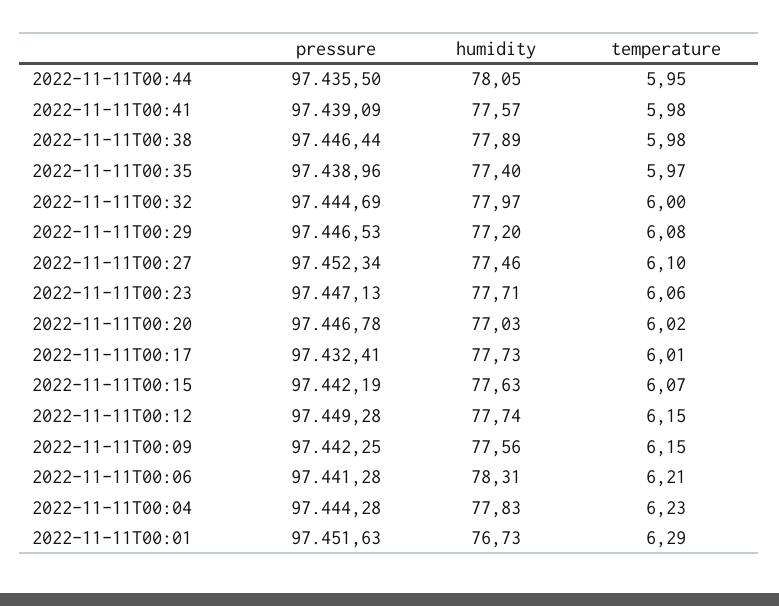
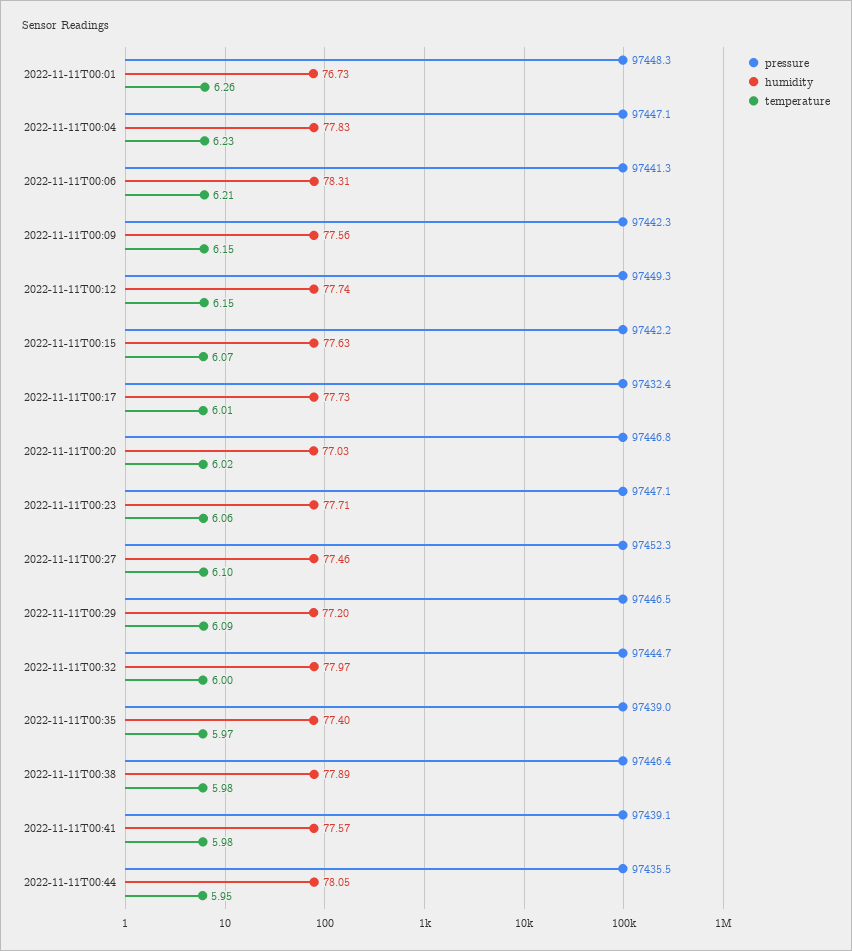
  {
    "pressure": {
      "2022-11-11T00:44": 97435.5,
      "2022-11-11T00:41": 97439.09,
      "2022-11-11T00:38": 97446.44,
      "2022-11-11T00:35": 97438.96,
      "2022-11-11T00:32": 97444.69,
      "2022-11-11T00:29": 97446.53,
      "2022-11-11T00:27": 97452.34,
      "2022-11-11T00:23": 97447.13,
      "2022-11-11T00:20": 97446.78,
      "2022-11-11T00:17": 97432.41,
      "2022-11-11T00:15": 97442.19,
      "2022-11-11T00:12": 97449.28,
      "2022-11-11T00:09": 97442.25,
      "2022-11-11T00:06": 97441.28,
-     "2022-11-11T00:04": 97444.28,
+     "2022-11-11T00:04": 97447.1,
-     "2022-11-11T00:01": 97451.63
+     "2022-11-11T00:01": 97448.3
    },
    "humidity": {
      "2022-11-11T00:44": 78.05,
      "2022-11-11T00:41": 77.57,
      "2022-11-11T00:38": 77.89,
      "2022-11-11T00:35": 77.4,
      "2022-11-11T00:32": 77.97,
      "2022-11-11T00:29": 77.2,
      "2022-11-11T00:27": 77.46,
      "2022-11-11T00:23": 77.71,
      "2022-11-11T00:20": 77.03,
      "2022-11-11T00:17": 77.73,
      "2022-11-11T00:15": 77.63,
      "2022-11-11T00:12": 77.74,
      "2022-11-11T00:09": 77.56,
      "2022-11-11T00:06": 78.31,
      "2022-11-11T00:04": 77.83,
      "2022-11-11T00:01": 76.73
    },
    "temperature": {
      "2022-11-11T00:44": 5.95,
      "2022-11-11T00:41": 5.98,
      "2022-11-11T00:38": 5.98,
      "2022-11-11T00:35": 5.97,
      "2022-11-11T00:32": 6,
-     "2022-11-11T00:29": 6.08,
+     "2022-11-11T00:29": 6.09,
      "2022-11-11T00:27": 6.1,
      "2022-11-11T00:23": 6.06,
      "2022-11-11T00:20": 6.02,
      "2022-11-11T00:17": 6.01,
      "2022-11-11T00:15": 6.07,
      "2022-11-11T00:12": 6.15,
      "2022-11-11T00:09": 6.15,
      "2022-11-11T00:06": 6.21,
      "2022-11-11T00:04": 6.23,
-     "2022-11-11T00:01": 6.29
+     "2022-11-11T00:01": 6.26
    }
  }

